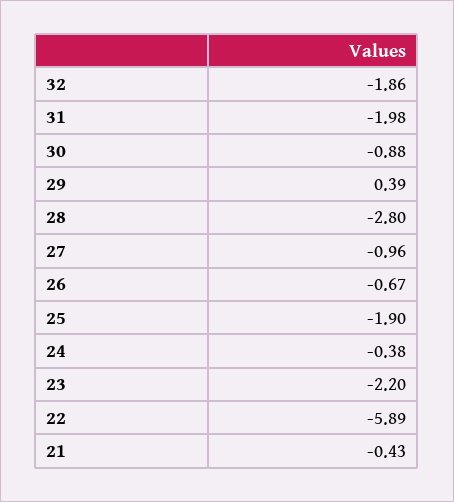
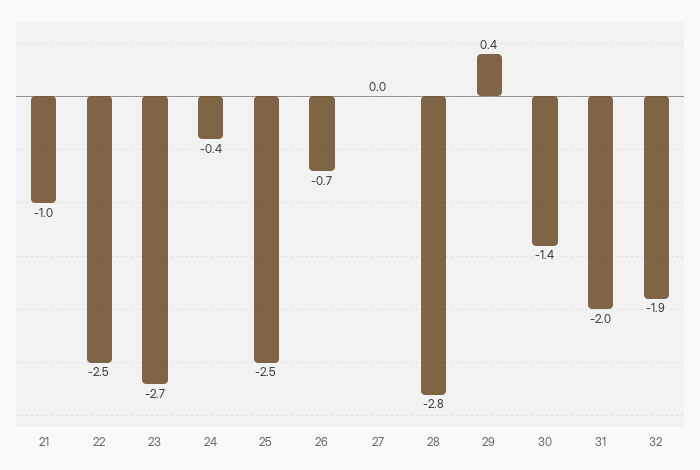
  {
    "32": -1.86,
    "31": -1.98,
-   "30": -0.88,
+   "30": -1.4,
    "29": 0.39,
    "28": -2.8,
-   "27": -0.96,
+   "27": 0,
    "26": -0.67,
-   "25": -1.9,
+   "25": -2.5,
    "24": -0.38,
-   "23": -2.2,
+   "23": -2.7,
-   "22": -5.89,
+   "22": -2.5,
-   "21": -0.43
+   "21": -1
  }

